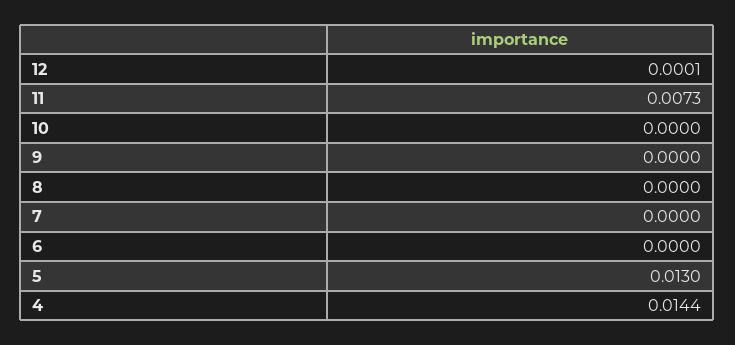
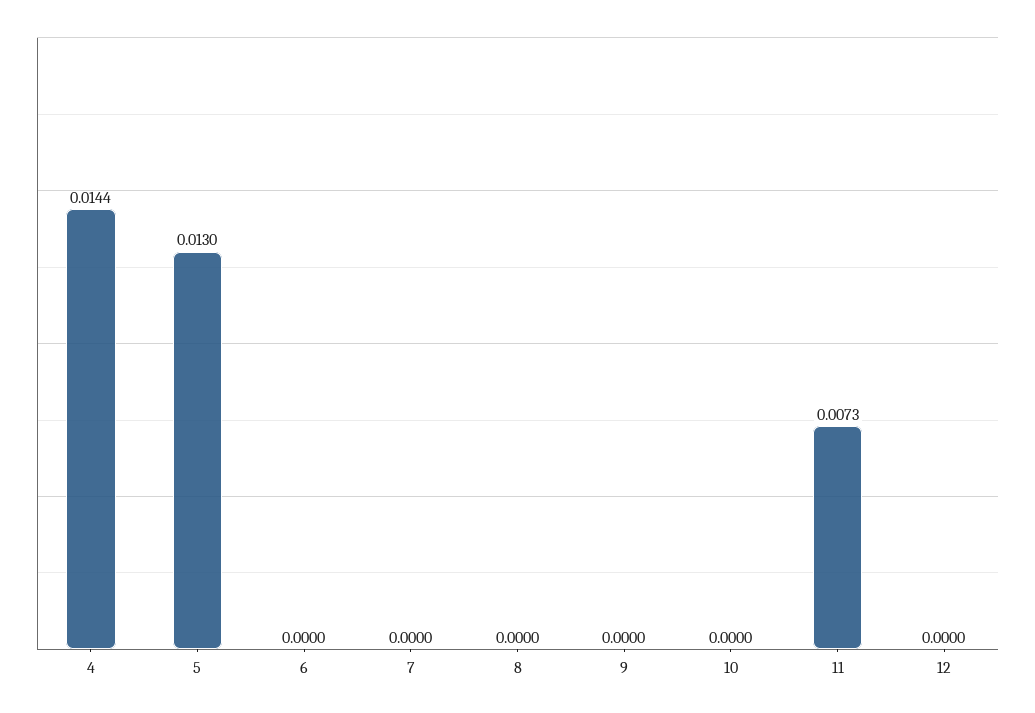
  {
-   "12": 0.0001,
+   "12": 0,
    "11": 0.0073,
    "10": 0,
    "9": 0,
    "8": 0,
    "7": 0,
    "6": 0,
    "5": 0.013,
    "4": 0.0144
  }

